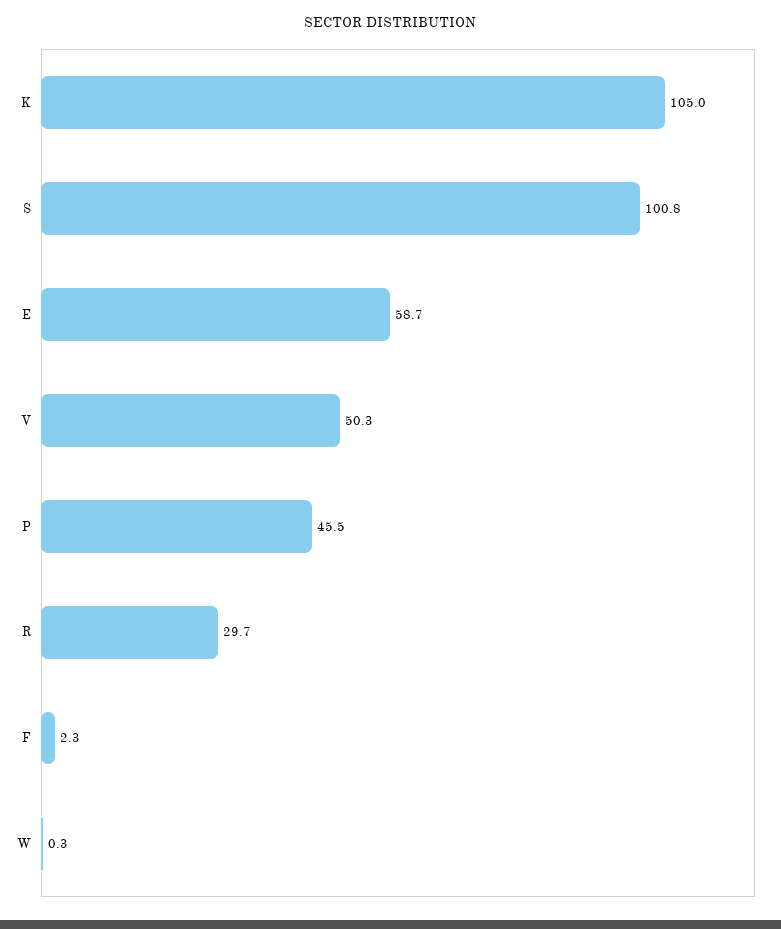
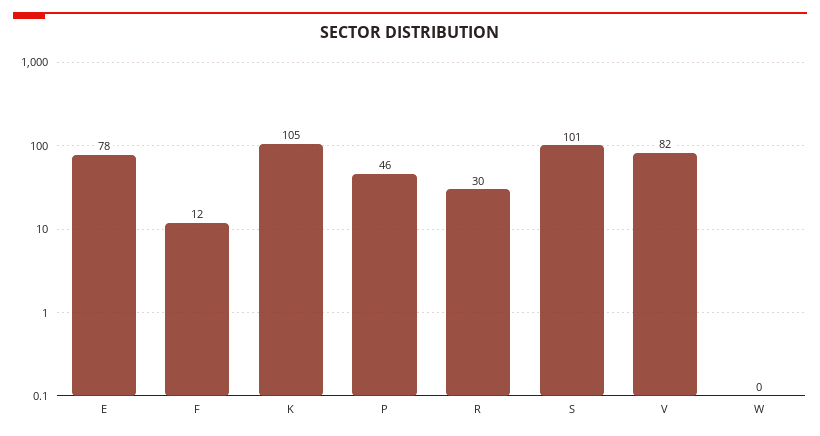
  {
    "K": 105,
    "S": 100.8,
-   "E": 58.7,
+   "E": 78,
-   "V": 50.3,
+   "V": 82,
    "P": 45.5,
    "R": 29.7,
-   "F": 2.3,
+   "F": 12,
    "W": 0.3
  }

